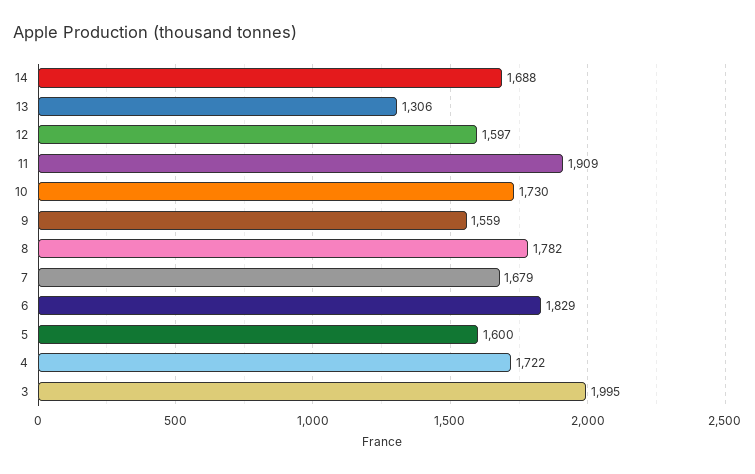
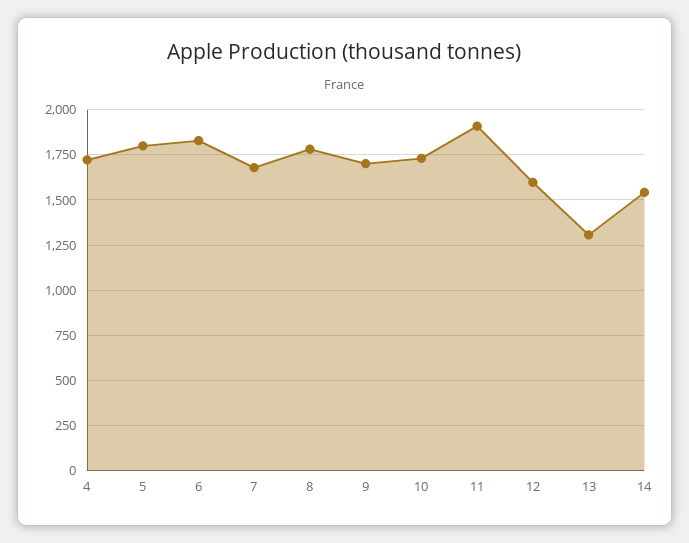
  {
-   "14": 1688,
+   "14": 1550,
    "13": 1306,
    "12": 1597,
    "11": 1909,
    "10": 1730,
-   "9": 1559,
+   "9": 1700,
    "8": 1782,
    "7": 1679,
    "6": 1829,
-   "5": 1600,
+   "5": 1800,
-   "4": 1722,
+   "4": 1722
-   "3": 1995
  }

